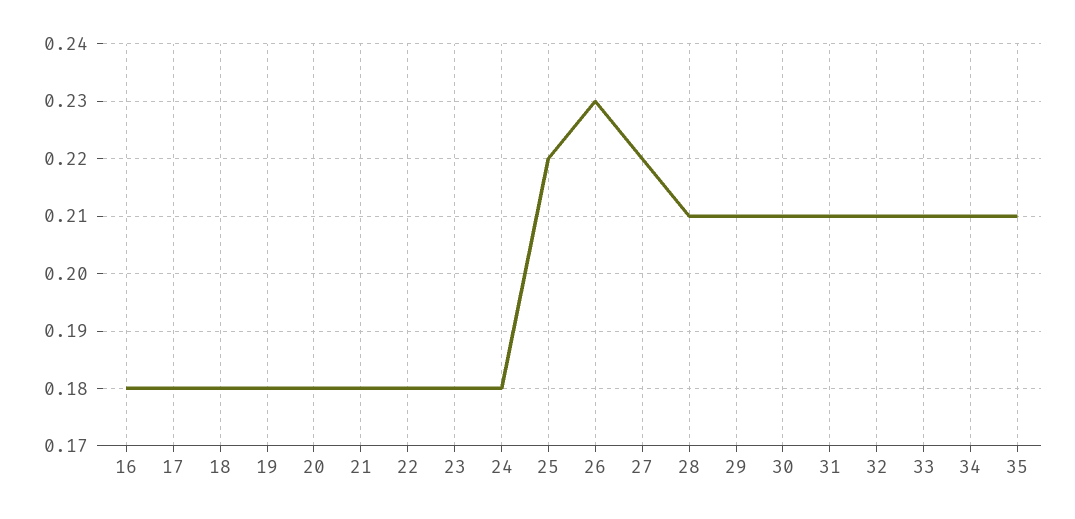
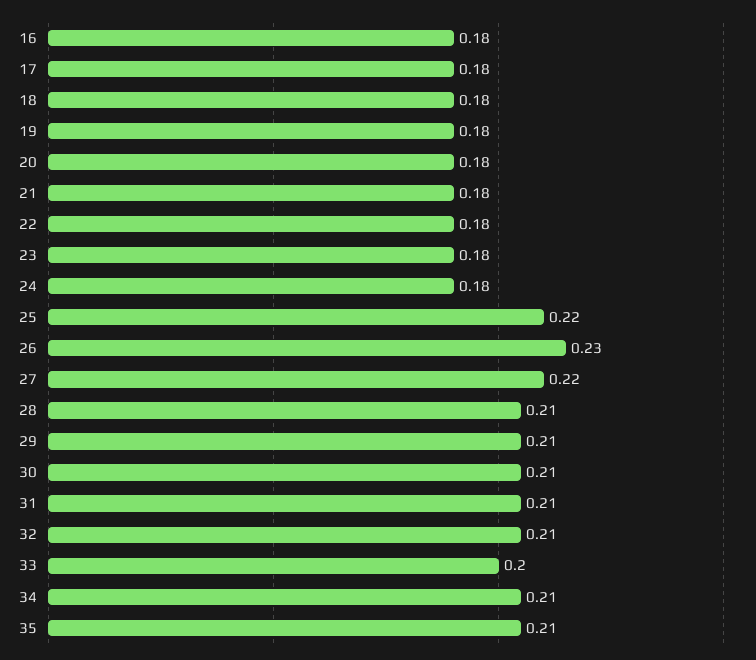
  {
    "16": 0.18,
    "17": 0.18,
    "18": 0.18,
    "19": 0.18,
    "20": 0.18,
    "21": 0.18,
    "22": 0.18,
    "23": 0.18,
    "24": 0.18,
    "25": 0.22,
    "26": 0.23,
    "27": 0.22,
    "28": 0.21,
    "29": 0.21,
    "30": 0.21,
    "31": 0.21,
    "32": 0.21,
-   "33": 0.21,
+   "33": 0.2,
    "34": 0.21,
    "35": 0.21
  }

